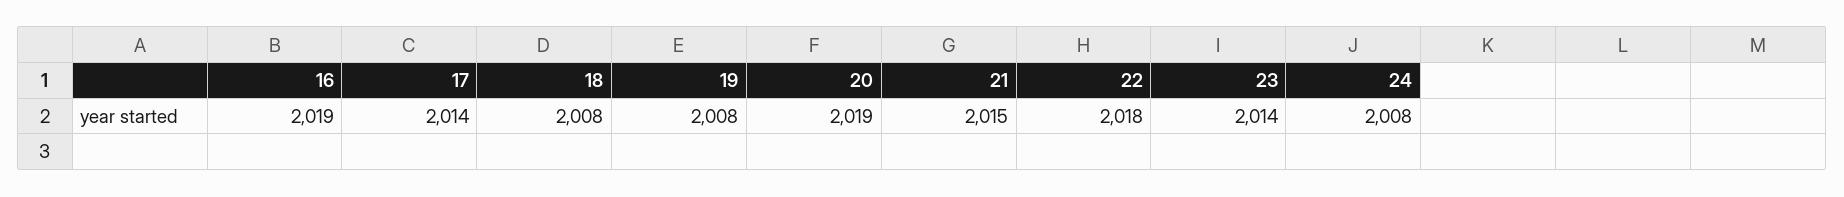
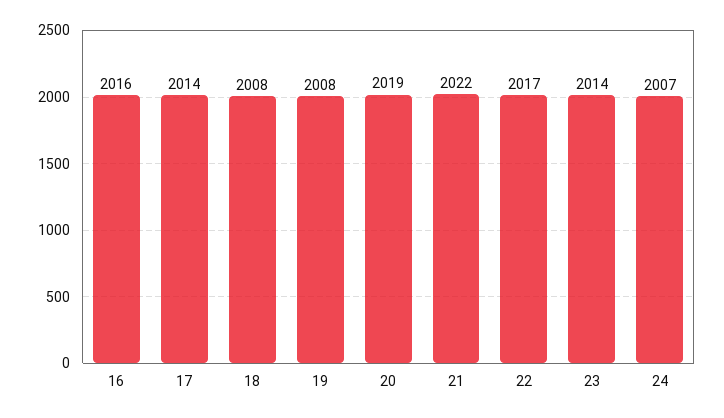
  {
-   "16": 2019,
+   "16": 2016,
    "17": 2014,
    "18": 2008,
    "19": 2008,
    "20": 2019,
-   "21": 2015,
+   "21": 2022,
-   "22": 2018,
+   "22": 2017,
    "23": 2014,
-   "24": 2008
+   "24": 2007
  }

